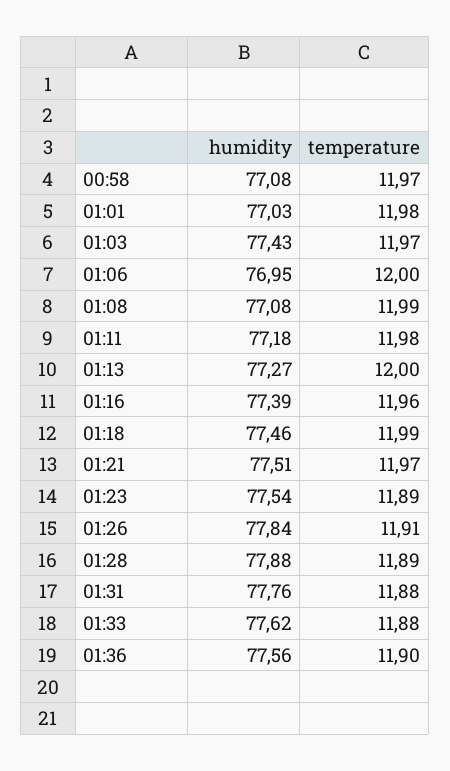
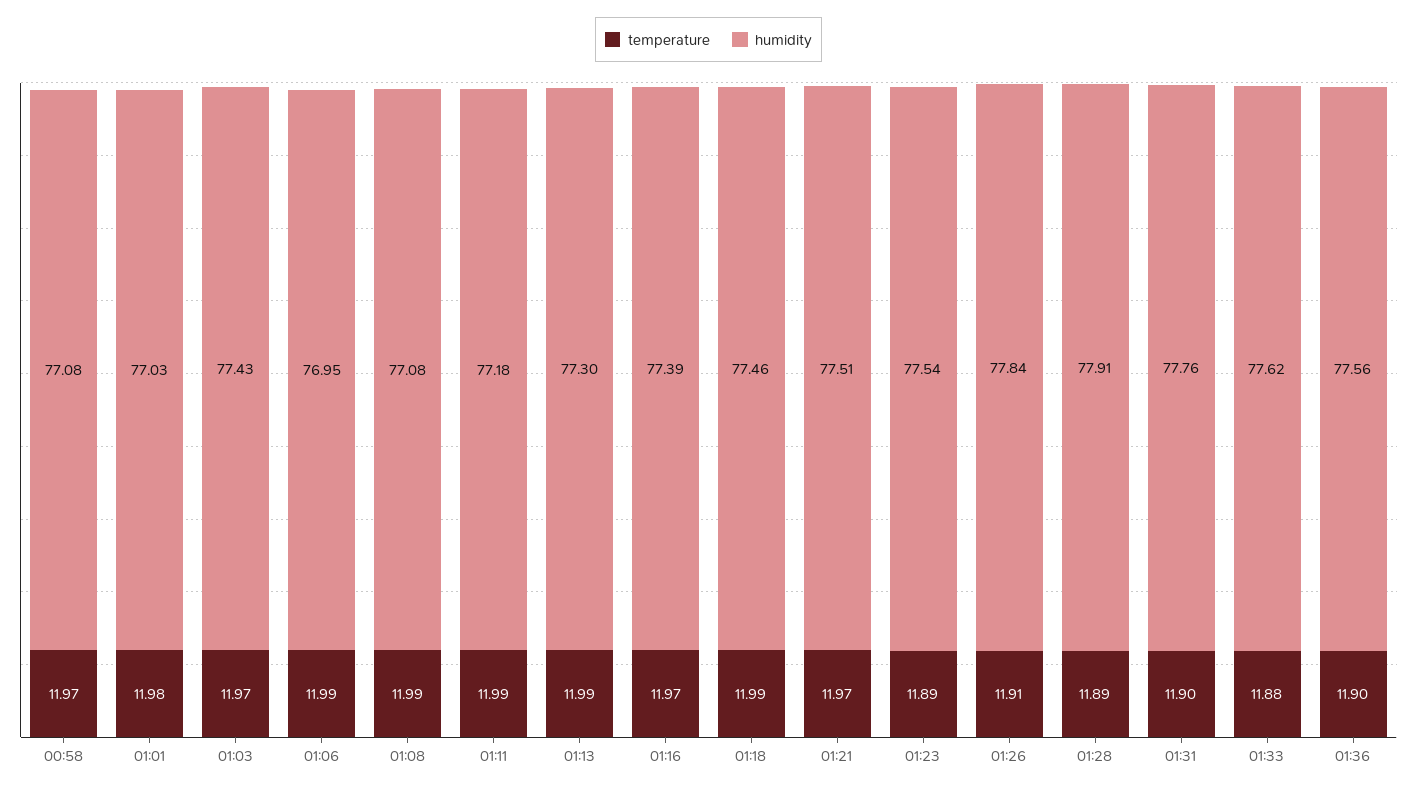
  {
    "humidity": {
      "00:58": 77.08,
      "01:01": 77.03,
      "01:03": 77.43,
      "01:06": 76.95,
      "01:08": 77.08,
      "01:11": 77.18,
-     "01:13": 77.27,
+     "01:13": 77.3,
      "01:16": 77.39,
      "01:18": 77.46,
      "01:21": 77.51,
      "01:23": 77.54,
      "01:26": 77.84,
-     "01:28": 77.88,
+     "01:28": 77.91,
      "01:31": 77.76,
      "01:33": 77.62,
      "01:36": 77.56
    },
    "temperature": {
      "00:58": 11.97,
      "01:01": 11.98,
      "01:03": 11.97,
-     "01:06": 12,
+     "01:06": 11.99,
      "01:08": 11.99,
-     "01:11": 11.98,
+     "01:11": 11.99,
-     "01:13": 12,
+     "01:13": 11.99,
-     "01:16": 11.96,
+     "01:16": 11.97,
      "01:18": 11.99,
      "01:21": 11.97,
      "01:23": 11.89,
      "01:26": 11.91,
      "01:28": 11.89,
-     "01:31": 11.88,
+     "01:31": 11.9,
      "01:33": 11.88,
      "01:36": 11.9
    }
  }

